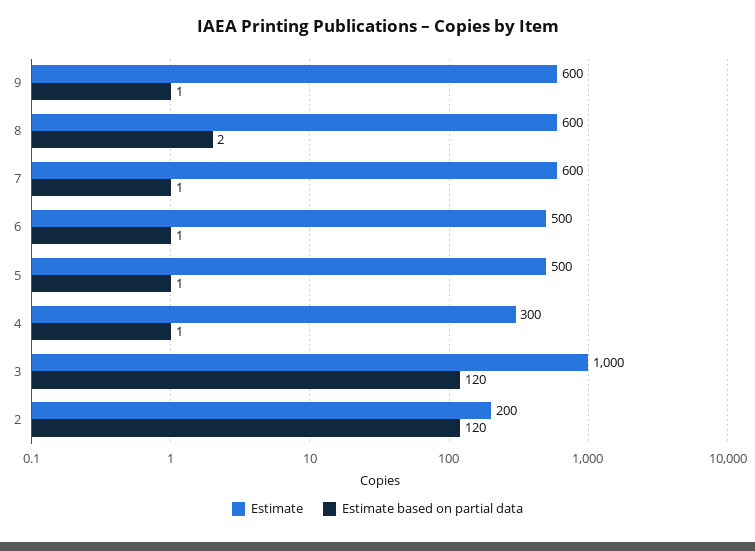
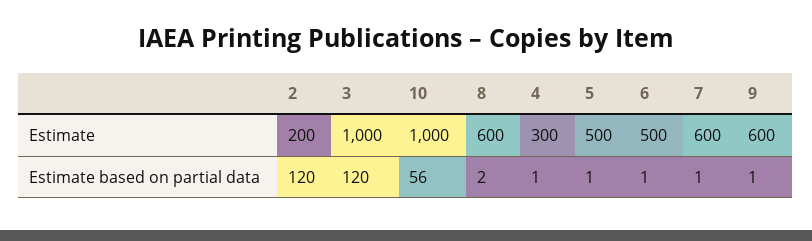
  {
    "Estimate": {
      "9": 600,
      "8": 600,
      "7": 600,
      "6": 500,
      "5": 500,
      "4": 300,
      "3": 1000,
-     "2": 200
+     "2": 200,
+     "10": 1000
    },
    "Estimate based on partial data": {
      "9": 1,
      "8": 2,
      "7": 1,
      "6": 1,
      "5": 1,
      "4": 1,
      "3": 120,
-     "2": 120
+     "2": 120,
+     "10": 56
    }
  }

